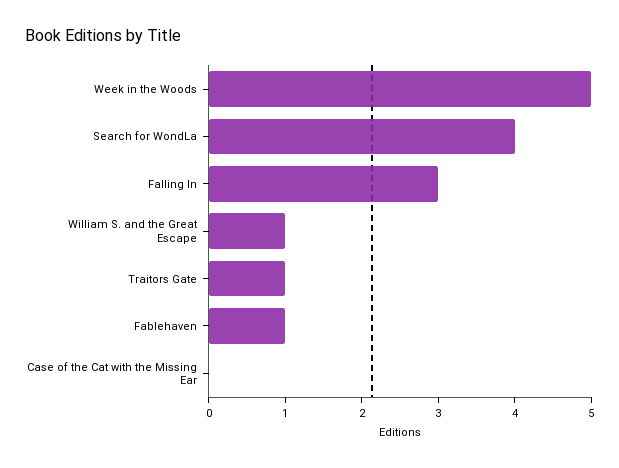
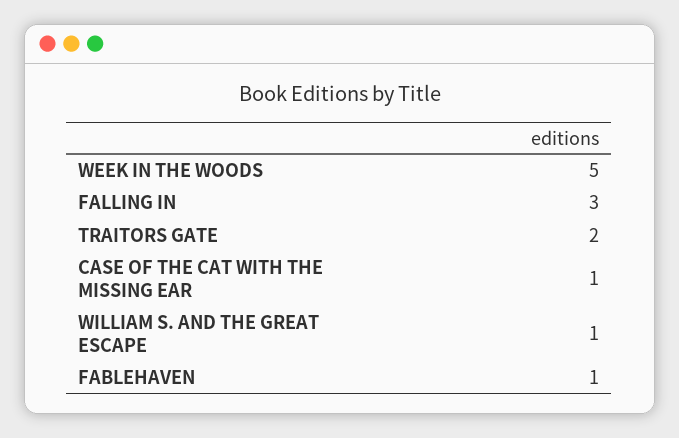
  {
    "Week in the Woods": 5,
-   "Search for WondLa": 4,
    "Falling In": 3,
    "William S. and the Great Escape": 1,
-   "Traitors Gate": 1,
+   "Traitors Gate": 2,
    "Fablehaven": 1,
-   "Case of the Cat with the Missing Ear": 0
+   "Case of the Cat with the Missing Ear": 1
  }

